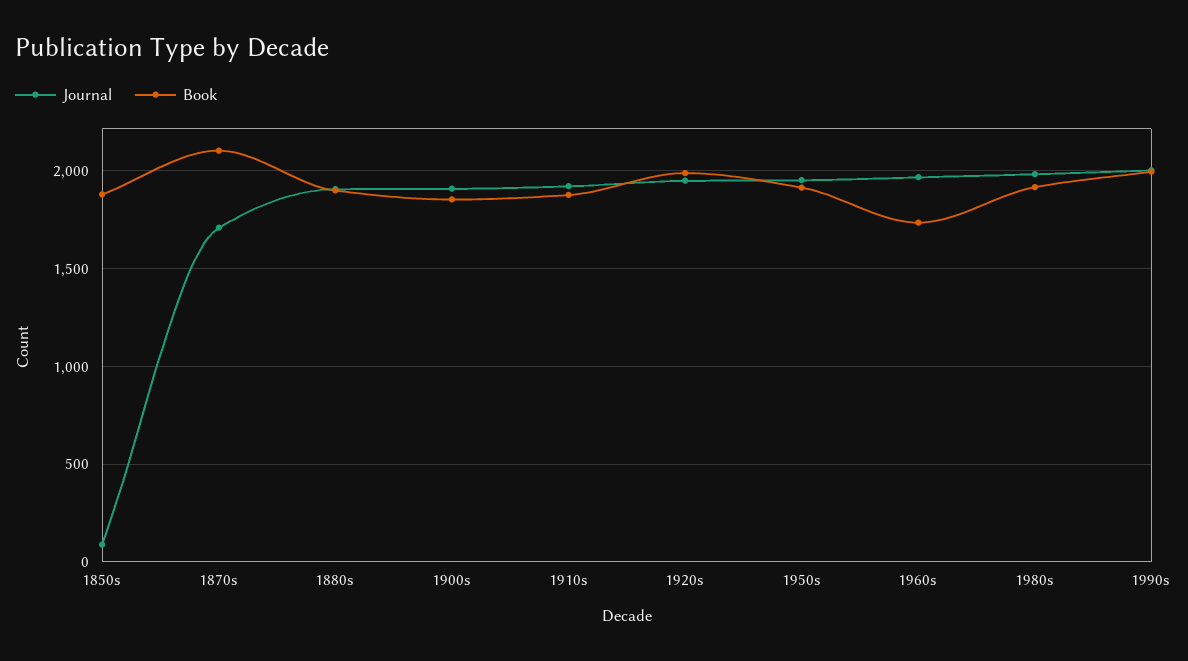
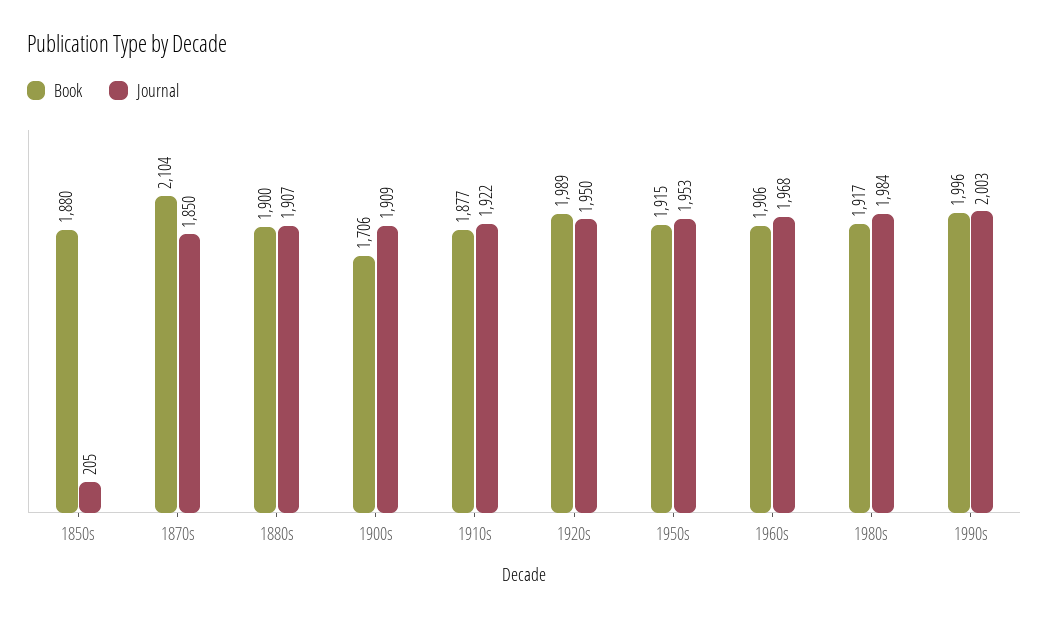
  {
    "Journal": {
-     "1850s": 100,
+     "1850s": 205,
-     "1870s": 1700,
+     "1870s": 1850,
      "1880s": 1907,
      "1900s": 1909,
      "1910s": 1922,
      "1920s": 1950,
      "1950s": 1953,
      "1960s": 1968,
      "1980s": 1984,
      "1990s": 2003
    },
    "Book": {
      "1850s": 1880,
      "1870s": 2104,
      "1880s": 1900,
-     "1900s": 1850,
+     "1900s": 1706,
      "1910s": 1877,
      "1920s": 1989,
      "1950s": 1915,
-     "1960s": 1750,
+     "1960s": 1906,
      "1980s": 1917,
      "1990s": 1996
    }
  }

